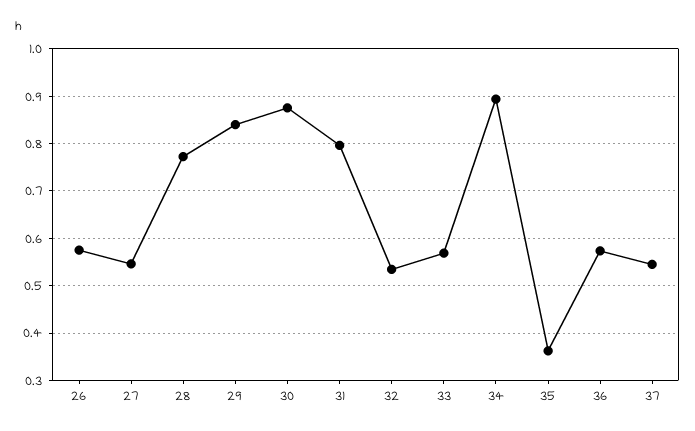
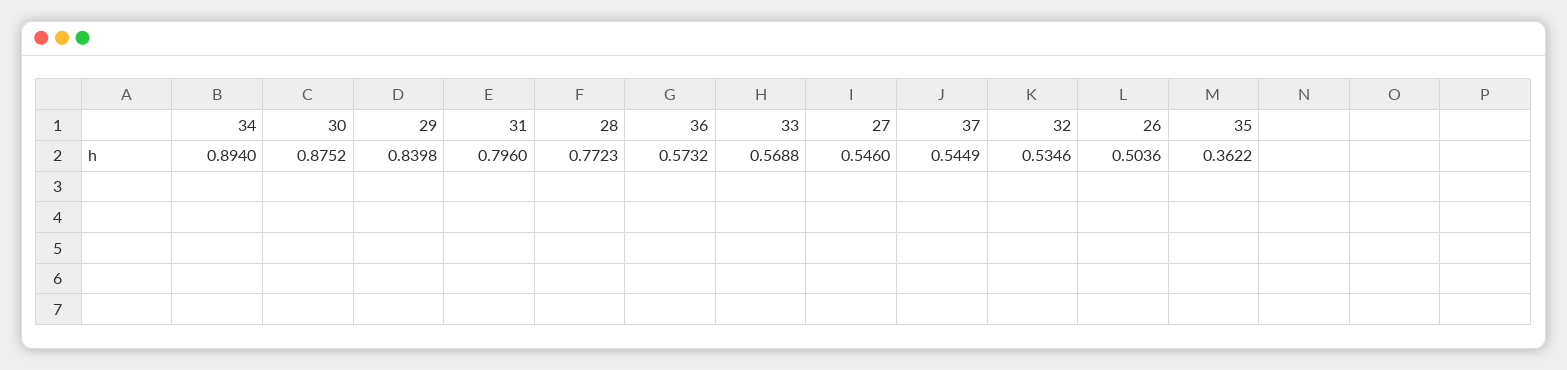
  {
-   "26": 0.58,
+   "26": 0.5036,
    "27": 0.546,
    "28": 0.7723,
    "29": 0.8398,
    "30": 0.8752,
    "31": 0.796,
    "32": 0.5346,
    "33": 0.5688,
    "34": 0.894,
    "35": 0.3622,
    "36": 0.5732,
    "37": 0.5449
  }

